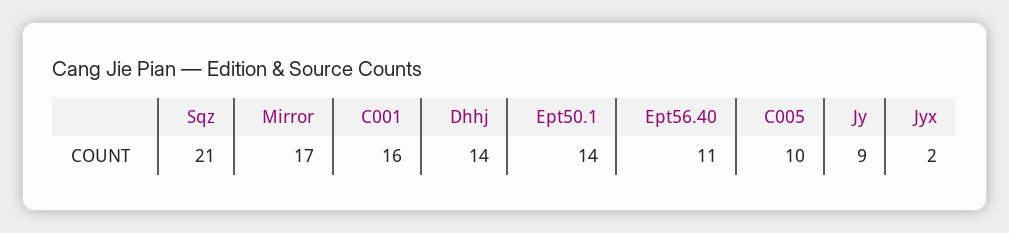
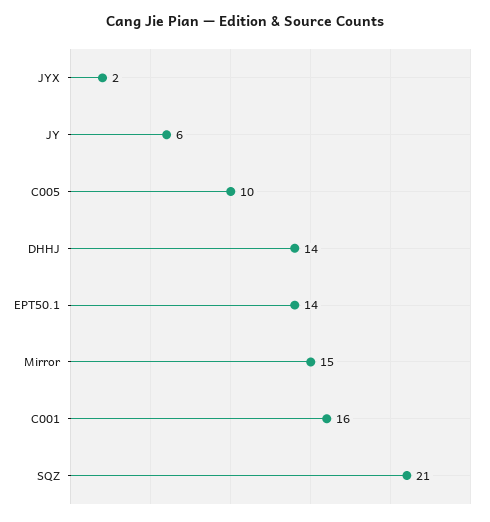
  {
    "Sqz": 21,
-   "Mirror": 17,
+   "Mirror": 15,
    "C001": 16,
    "Dhhj": 14,
    "Ept50.1": 14,
-   "Ept56.40": 11,
    "C005": 10,
-   "Jy": 9,
+   "Jy": 6,
    "Jyx": 2
  }

